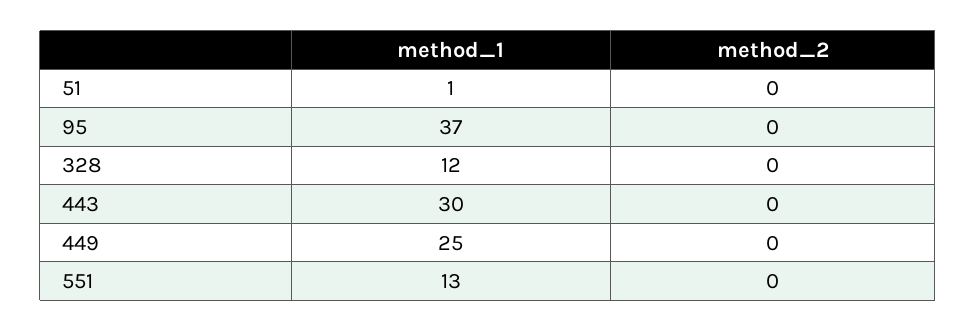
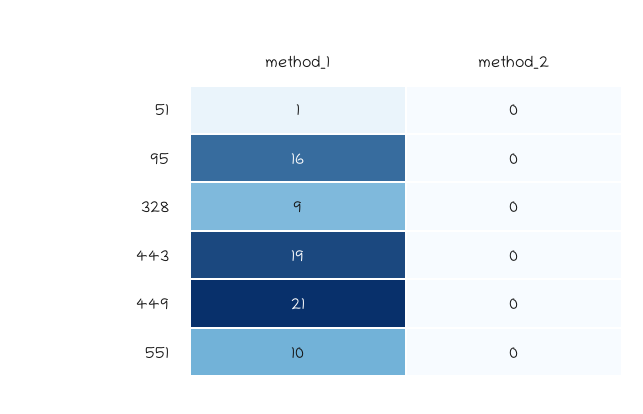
  {
    "method_1": {
      "51": 1,
-     "95": 37,
+     "95": 16,
-     "328": 12,
+     "328": 9,
-     "443": 30,
+     "443": 19,
-     "449": 25,
+     "449": 21,
-     "551": 13
+     "551": 10
    },
    "method_2": {
      "51": 0,
      "95": 0,
      "328": 0,
      "443": 0,
      "449": 0,
      "551": 0
    }
  }

